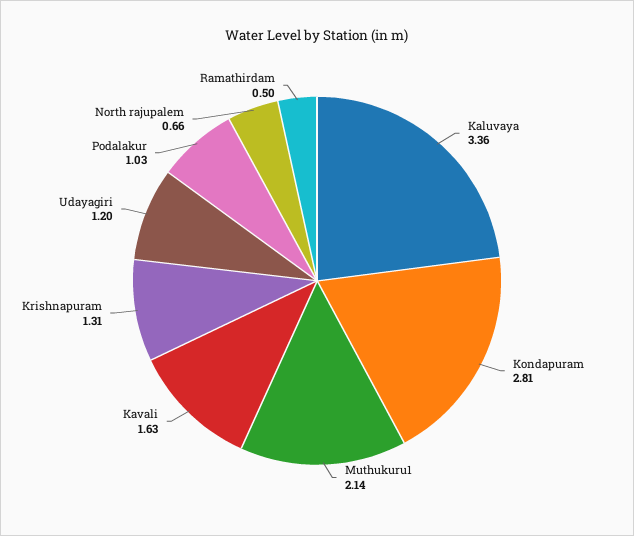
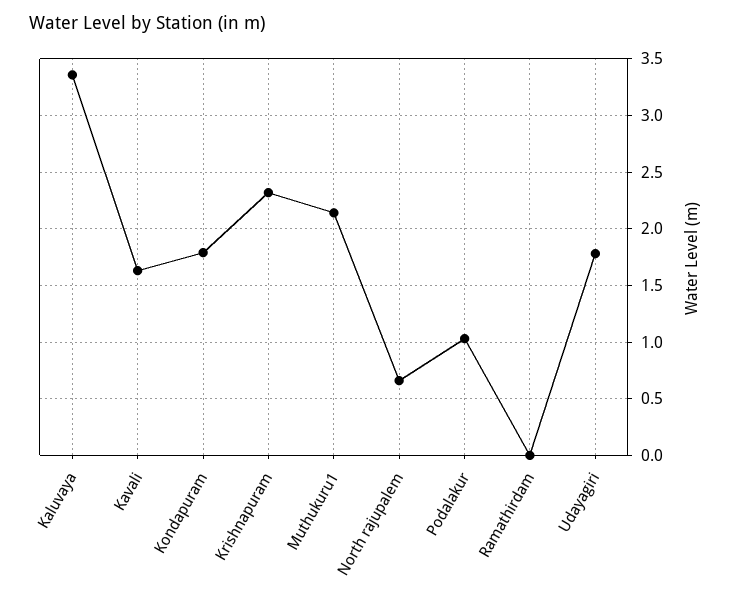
  {
    "Kaluvaya": 3.36,
-   "Kondapuram": 2.81,
+   "Kondapuram": 1.8,
    "Muthukuru1": 2.14,
    "Kavali": 1.63,
-   "Krishnapuram": 1.31,
+   "Krishnapuram": 2.3,
-   "Udayagiri": 1.2,
+   "Udayagiri": 1.8,
    "Podalakur": 1.03,
    "North rajupalem": 0.66,
-   "Ramathirdam": 0.5
+   "Ramathirdam": 0
  }

